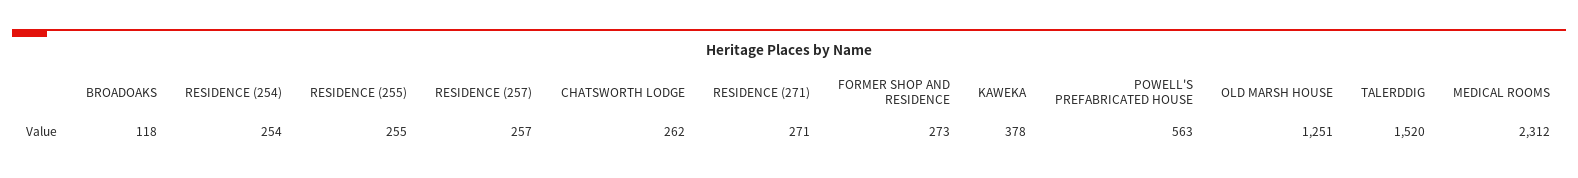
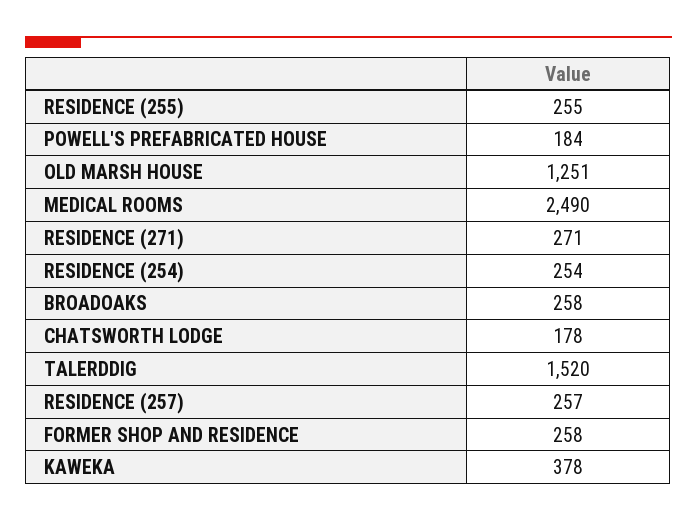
  {
-   "BROADOAKS": 118,
+   "BROADOAKS": 258,
    "RESIDENCE (254)": 254,
    "RESIDENCE (255)": 255,
    "RESIDENCE (257)": 257,
-   "CHATSWORTH LODGE": 262,
+   "CHATSWORTH LODGE": 178,
    "RESIDENCE (271)": 271,
-   "FORMER SHOP AND RESIDENCE": 273,
+   "FORMER SHOP AND RESIDENCE": 258,
    "KAWEKA": 378,
-   "POWELL'S PREFABRICATED HOUSE": 563,
+   "POWELL'S PREFABRICATED HOUSE": 184,
    "OLD MARSH HOUSE": 1251,
    "TALERDDIG": 1520,
-   "MEDICAL ROOMS": 2312
+   "MEDICAL ROOMS": 2490
  }

